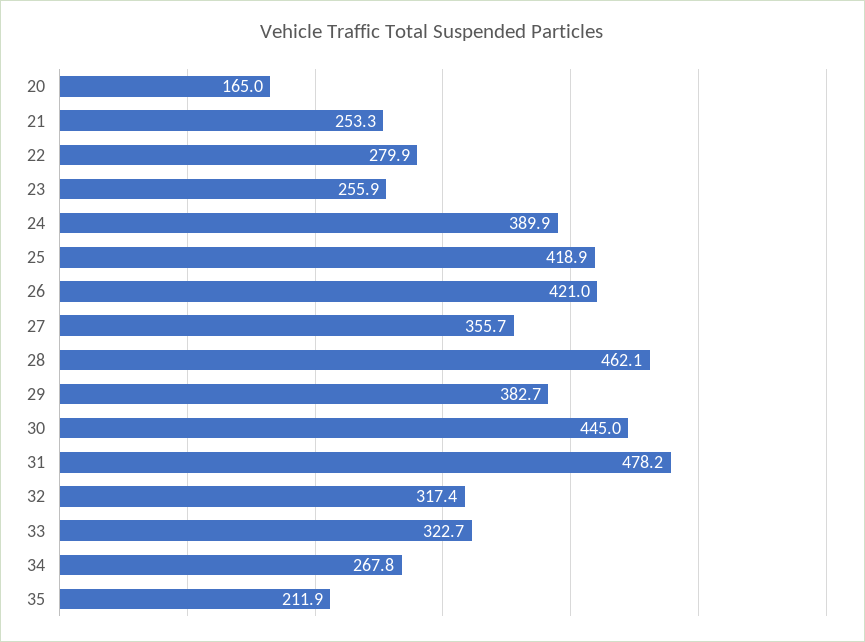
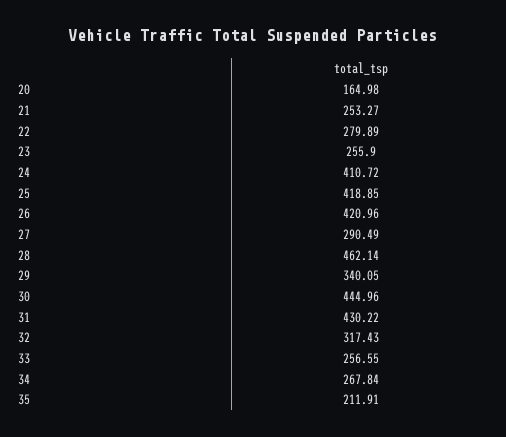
  {
    "20": 164.98,
    "21": 253.27,
    "22": 279.89,
    "23": 255.9,
-   "24": 389.9,
+   "24": 410.72,
    "25": 418.85,
    "26": 420.96,
-   "27": 355.7,
+   "27": 290.49,
    "28": 462.14,
-   "29": 382.7,
+   "29": 340.05,
    "30": 444.96,
-   "31": 478.2,
+   "31": 430.22,
    "32": 317.43,
-   "33": 322.7,
+   "33": 256.55,
    "34": 267.84,
    "35": 211.91
  }

